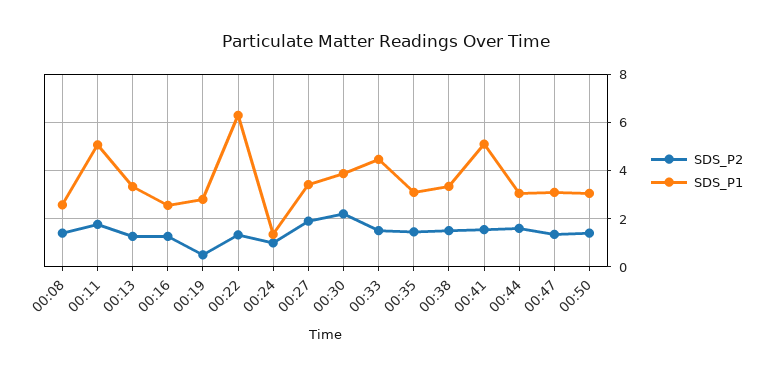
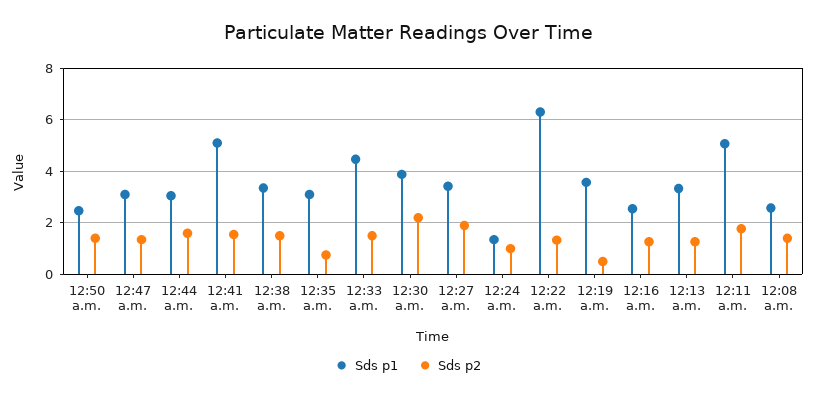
  {
    "SDS_P2": {
      "00:08": 1.5,
      "00:11": 1.75,
      "00:13": 1.25,
      "00:16": 1.25,
      "00:19": 0.5,
      "00:22": 1.25,
      "00:24": 1,
      "00:27": 2,
      "00:30": 2.25,
      "00:33": 1.5,
-     "00:35": 1.5,
+     "00:35": 0.75,
      "00:38": 1.5,
      "00:41": 1.5,
      "00:44": 1.5,
      "00:47": 1.25,
      "00:50": 1.5
    },
    "SDS_P1": {
      "00:08": 2.5,
      "00:11": 5,
      "00:13": 3.25,
      "00:16": 2.5,
-     "00:19": 2.75,
+     "00:19": 3.5,
      "00:22": 6.25,
      "00:24": 1.25,
      "00:27": 3.5,
      "00:30": 4,
      "00:33": 4.5,
      "00:35": 3,
      "00:38": 3.25,
      "00:41": 5,
      "00:44": 3,
      "00:47": 3,
-     "00:50": 3
+     "00:50": 2.5
    }
  }

